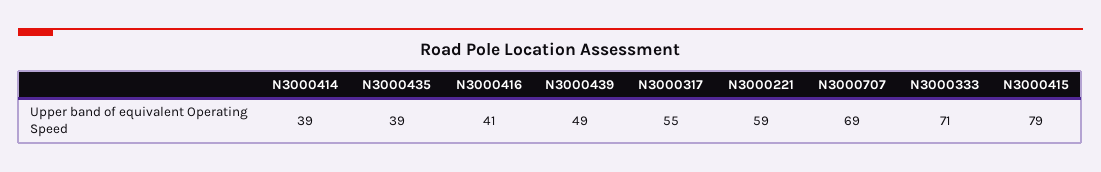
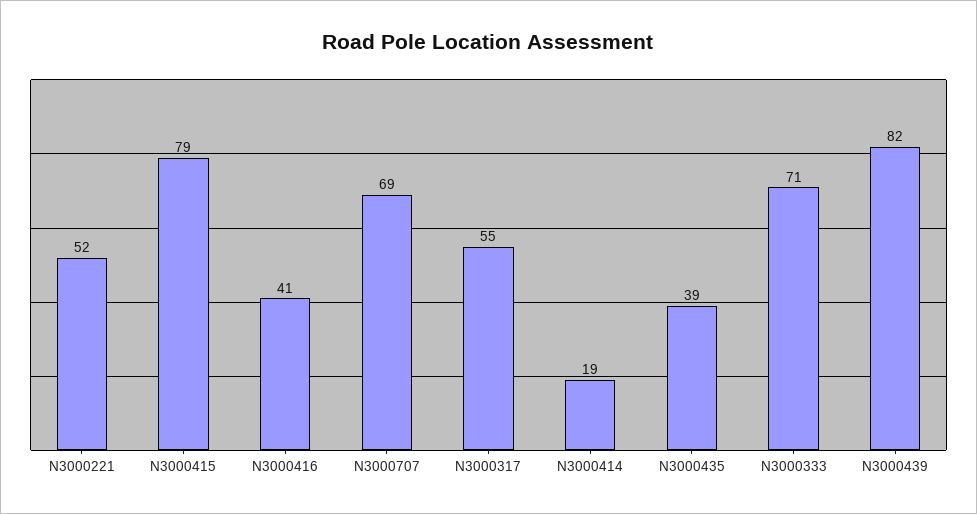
  {
-   "N3000414": 39,
+   "N3000414": 19,
    "N3000435": 39,
    "N3000416": 41,
-   "N3000439": 49,
+   "N3000439": 82,
    "N3000317": 55,
-   "N3000221": 59,
+   "N3000221": 52,
    "N3000707": 69,
    "N3000333": 71,
    "N3000415": 79
  }

